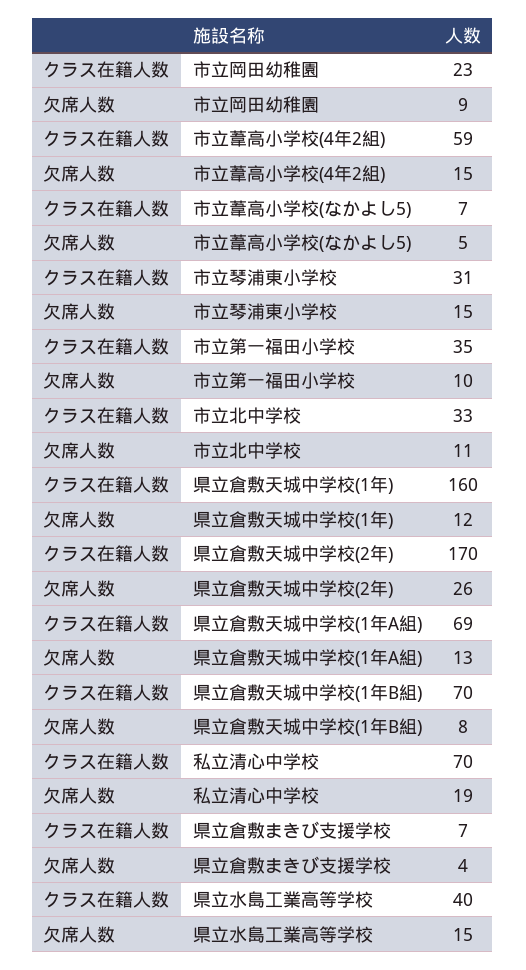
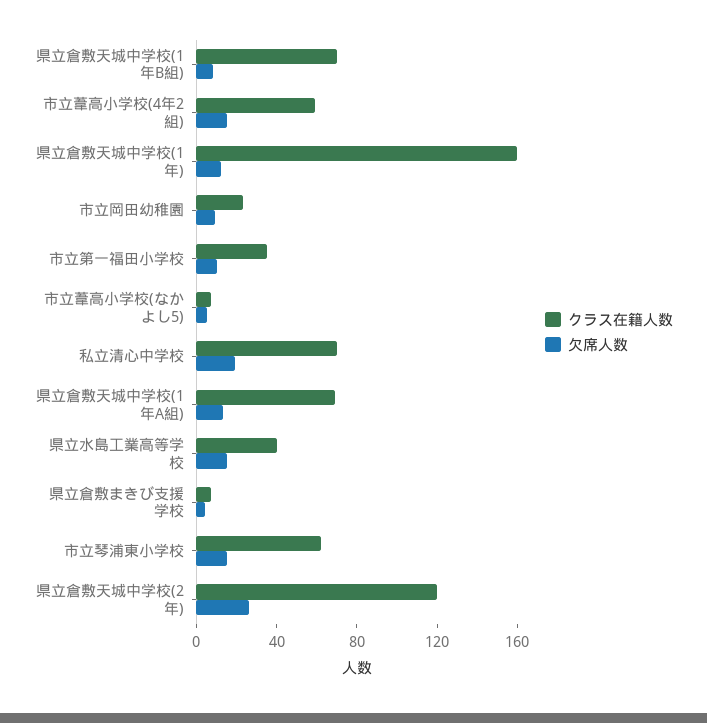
  {
    "クラス在籍人数": {
      "市立岡田幼稚園": 23,
      "市立葦高小学校(4年2組)": 59,
      "市立葦高小学校(なかよし5)": 7,
-     "市立琴浦東小学校": 31,
+     "市立琴浦東小学校": 60,
      "市立第一福田小学校": 35,
-     "市立北中学校": 33,
      "県立倉敷天城中学校(1年)": 160,
-     "県立倉敷天城中学校(2年)": 170,
+     "県立倉敷天城中学校(2年)": 120,
      "県立倉敷天城中学校(1年A組)": 69,
      "県立倉敷天城中学校(1年B組)": 70,
      "私立清心中学校": 70,
      "県立倉敷まきび支援学校": 7,
      "県立水島工業高等学校": 40
    },
    "欠席人数": {
      "市立岡田幼稚園": 9,
      "市立葦高小学校(4年2組)": 15,
      "市立葦高小学校(なかよし5)": 5,
      "市立琴浦東小学校": 15,
      "市立第一福田小学校": 10,
-     "市立北中学校": 11,
      "県立倉敷天城中学校(1年)": 12,
      "県立倉敷天城中学校(2年)": 26,
      "県立倉敷天城中学校(1年A組)": 13,
      "県立倉敷天城中学校(1年B組)": 8,
      "私立清心中学校": 19,
      "県立倉敷まきび支援学校": 4,
      "県立水島工業高等学校": 15
    }
  }

